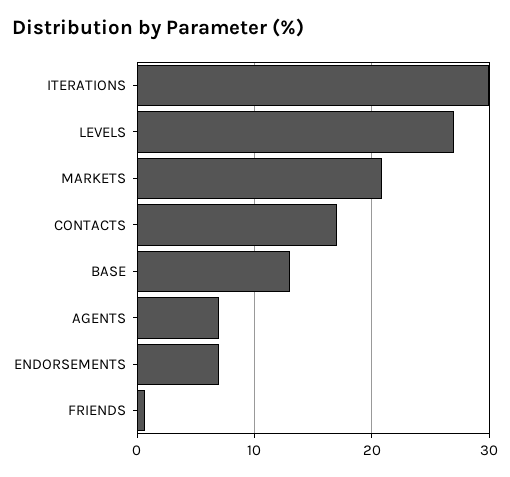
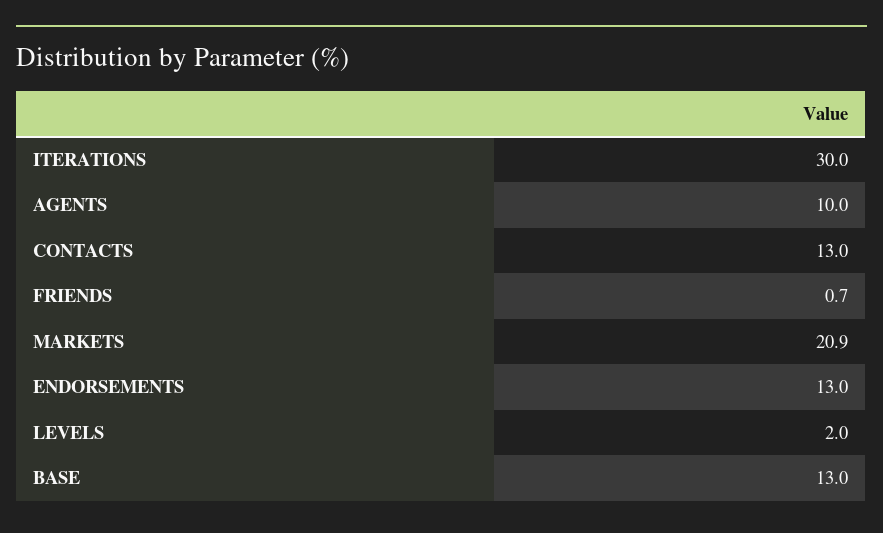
  {
    "ITERATIONS": 30,
-   "LEVELS": 27,
+   "LEVELS": 2,
    "MARKETS": 20.9,
-   "CONTACTS": 17,
+   "CONTACTS": 13,
    "BASE": 13,
-   "AGENTS": 7,
+   "AGENTS": 10,
-   "ENDORSEMENTS": 7,
+   "ENDORSEMENTS": 13,
    "FRIENDS": 0.7
  }

